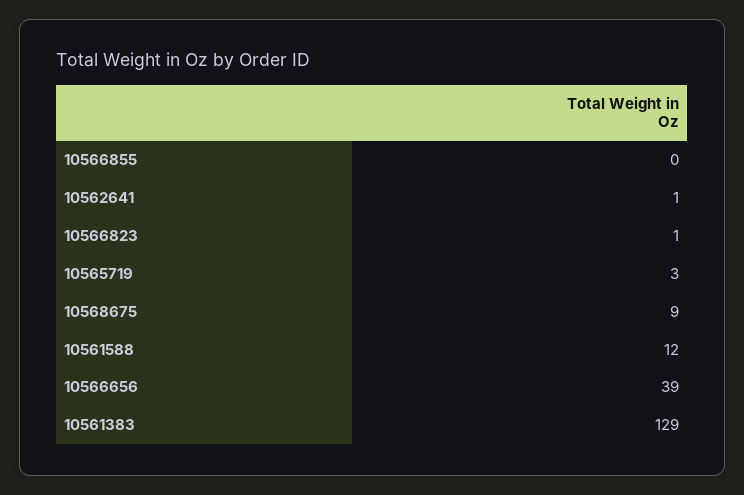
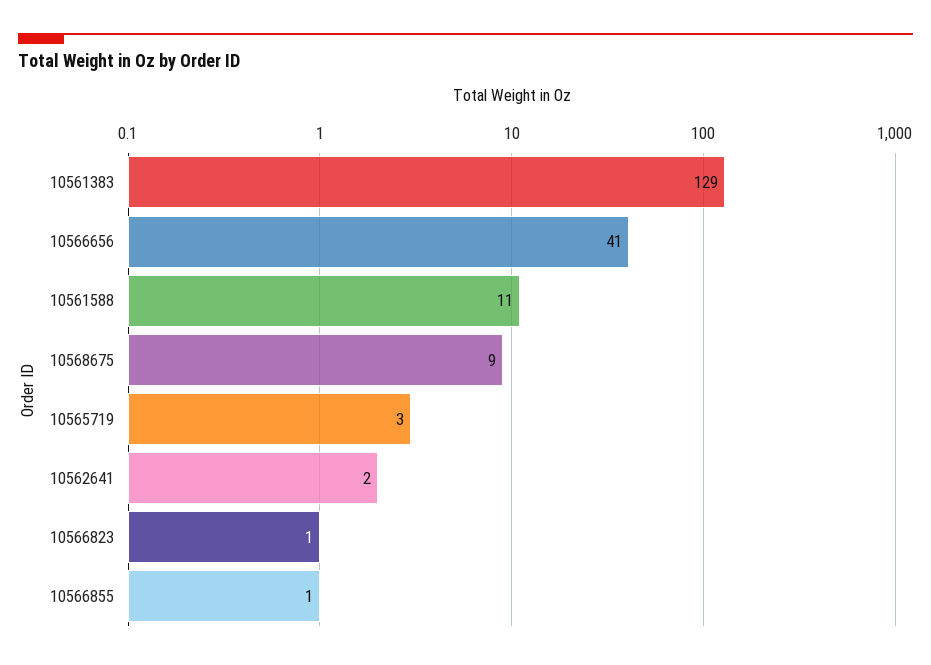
  {
-   "10566855": 0,
+   "10566855": 1,
-   "10562641": 1,
+   "10562641": 2,
    "10566823": 1,
    "10565719": 3,
    "10568675": 9,
-   "10561588": 12,
+   "10561588": 11,
-   "10566656": 39,
+   "10566656": 41,
    "10561383": 129
  }

